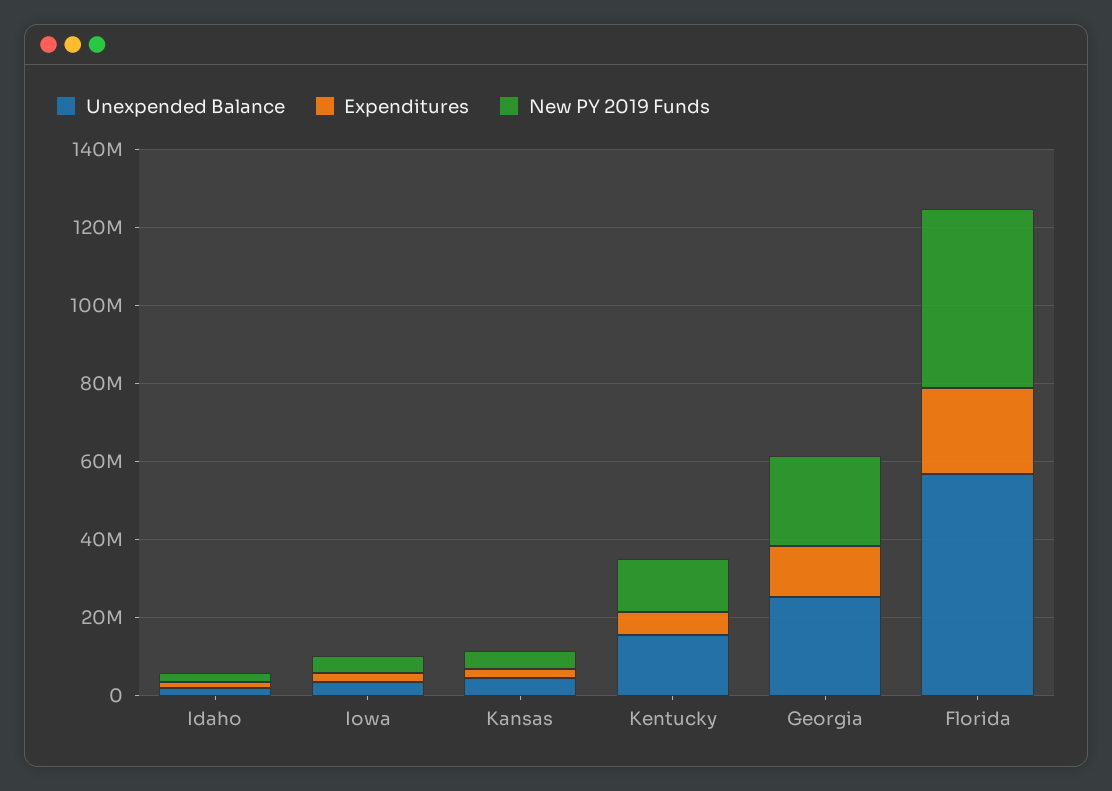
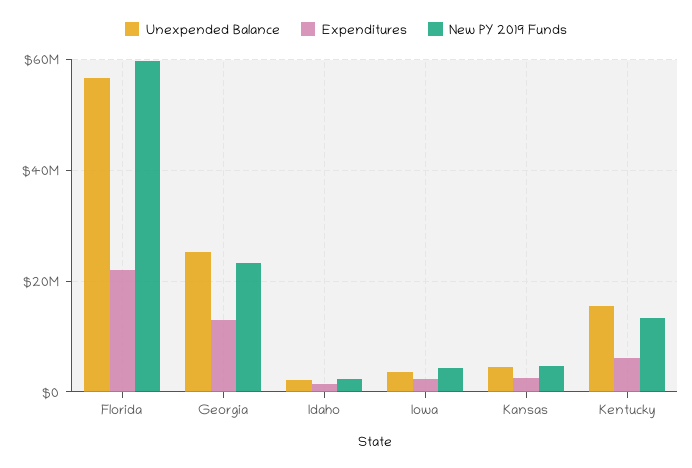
  {
    "Unexpended Balance": {
      "Idaho": 2000000,
      "Iowa": 4000000,
      "Kansas": 4000000,
      "Kentucky": 16000000,
      "Georgia": 26000000,
      "Florida": 56000000
    },
    "Expenditures": {
      "Idaho": 2000000,
      "Iowa": 2000000,
      "Kansas": 2000000,
      "Kentucky": 6000000,
      "Georgia": 12000000,
      "Florida": 22000000
    },
    "New PY 2019 Funds": {
      "Idaho": 2000000,
      "Iowa": 4000000,
      "Kansas": 4000000,
      "Kentucky": 14000000,
      "Georgia": 24000000,
-     "Florida": 45000000
+     "Florida": 60000000
    }
  }

